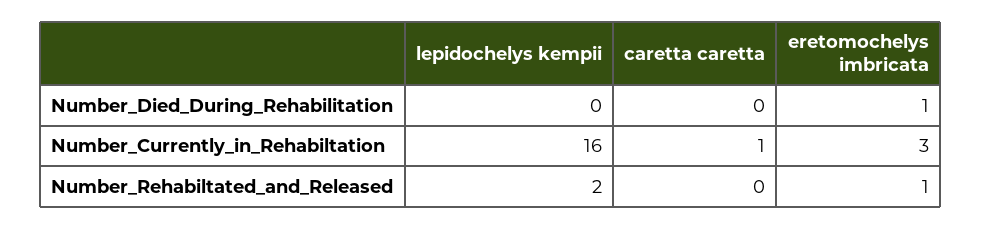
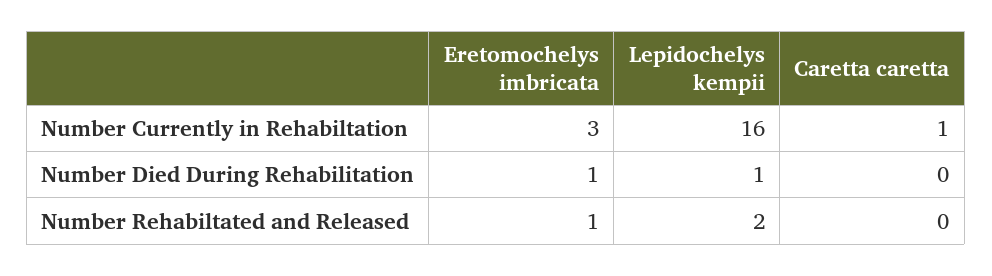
  {
    "lepidochelys kempii": {
-     "Number_Died_During_Rehabilitation": 0,
+     "Number_Died_During_Rehabilitation": 1,
      "Number_Currently_in_Rehabiltation": 16,
      "Number_Rehabiltated_and_Released": 2
    },
    "caretta caretta": {
      "Number_Died_During_Rehabilitation": 0,
      "Number_Currently_in_Rehabiltation": 1,
      "Number_Rehabiltated_and_Released": 0
    },
    "eretomochelys imbricata": {
      "Number_Died_During_Rehabilitation": 1,
      "Number_Currently_in_Rehabiltation": 3,
      "Number_Rehabiltated_and_Released": 1
    }
  }

